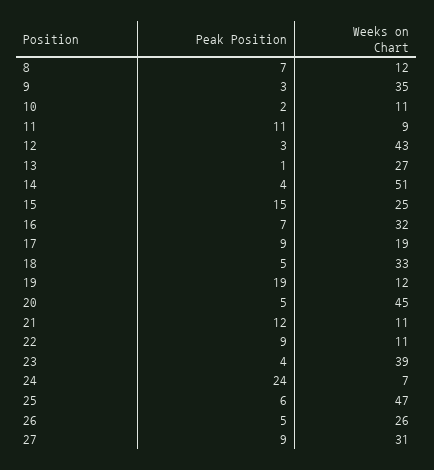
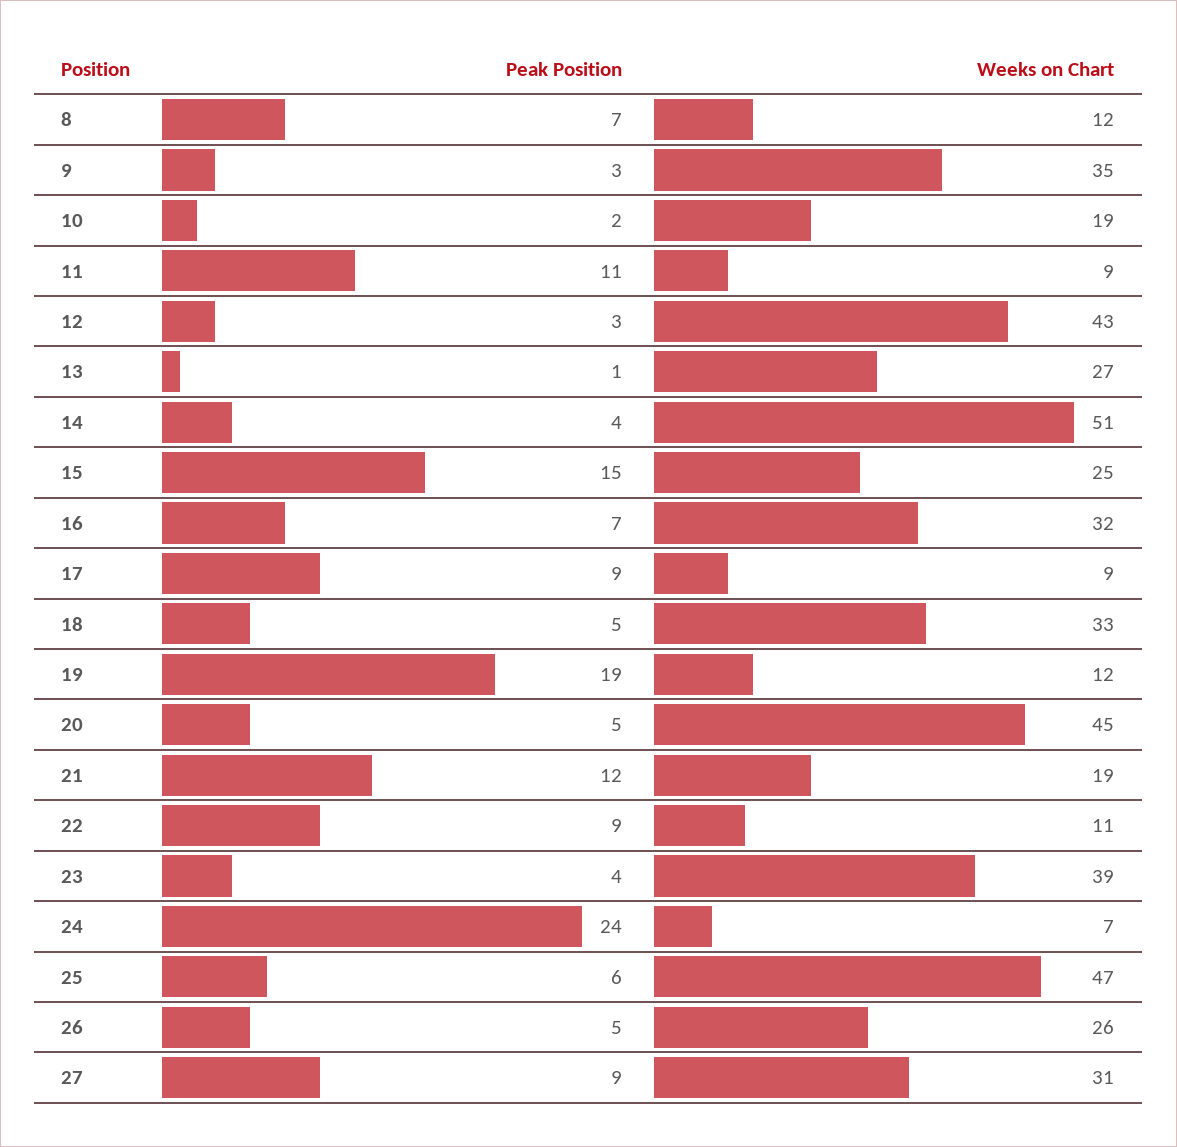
  {
    "Peak Position": {
      "8": 7,
      "9": 3,
      "10": 2,
      "11": 11,
      "12": 3,
      "13": 1,
      "14": 4,
      "15": 15,
      "16": 7,
      "17": 9,
      "18": 5,
      "19": 19,
      "20": 5,
      "21": 12,
      "22": 9,
      "23": 4,
      "24": 24,
      "25": 6,
      "26": 5,
      "27": 9
    },
    "Weeks on Chart": {
      "8": 12,
      "9": 35,
-     "10": 11,
+     "10": 19,
      "11": 9,
      "12": 43,
      "13": 27,
      "14": 51,
      "15": 25,
      "16": 32,
-     "17": 19,
+     "17": 9,
      "18": 33,
      "19": 12,
      "20": 45,
-     "21": 11,
+     "21": 19,
      "22": 11,
      "23": 39,
      "24": 7,
      "25": 47,
      "26": 26,
      "27": 31
    }
  }

